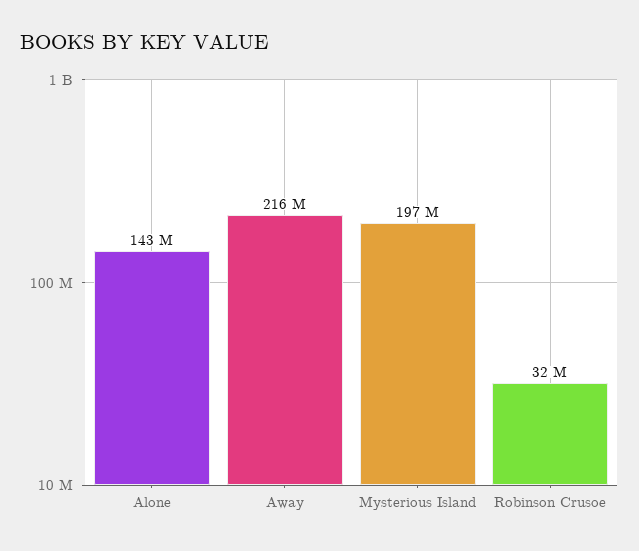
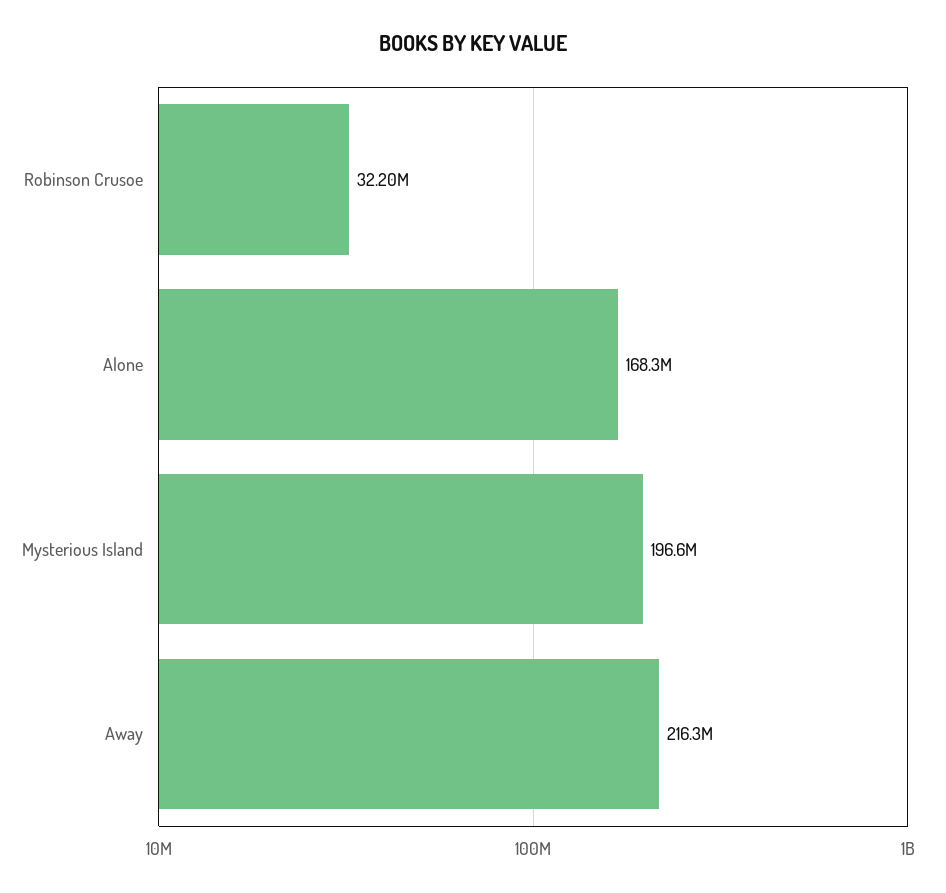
  {
-   "Alone": 143000000,
+   "Alone": 168300000,
    "Away": 216300000,
    "Mysterious Island": 196600000,
    "Robinson Crusoe": 32200000
  }

